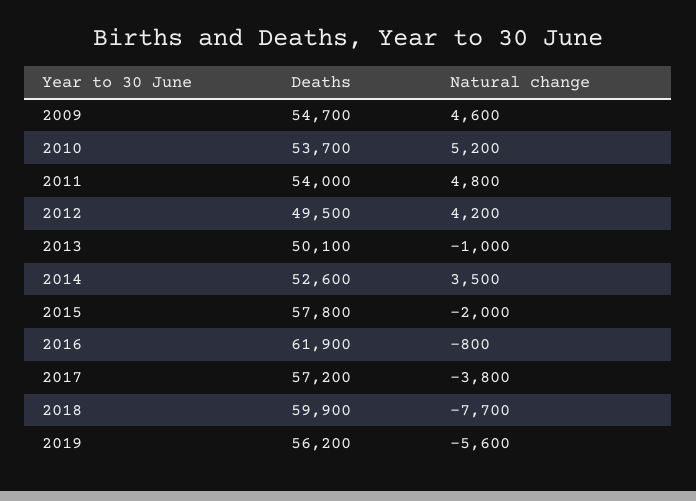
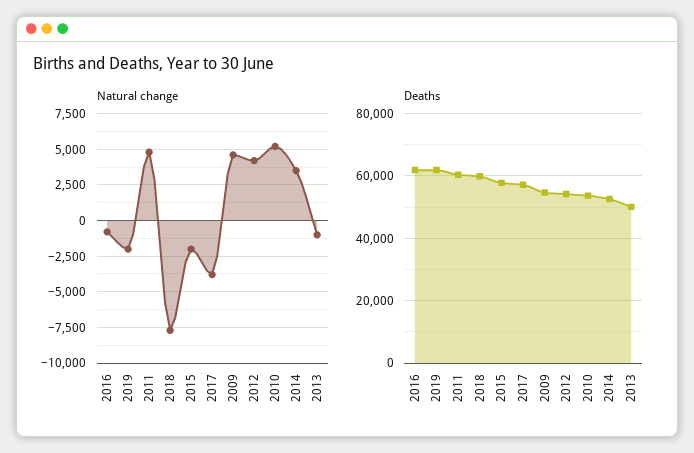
  {
    "Deaths": {
      "2009": 54700,
      "2010": 53700,
-     "2011": 54000,
+     "2011": 60000,
-     "2012": 49500,
+     "2012": 54000,
      "2013": 50100,
      "2014": 52600,
      "2015": 57800,
      "2016": 61900,
      "2017": 57200,
      "2018": 59900,
-     "2019": 56200
+     "2019": 62000
    },
    "Natural change": {
      "2009": 4600,
      "2010": 5200,
      "2011": 4800,
      "2012": 4200,
      "2013": -1000,
      "2014": 3500,
      "2015": -2000,
      "2016": -800,
      "2017": -3800,
      "2018": -7700,
-     "2019": -5600
+     "2019": -2000
    }
  }

